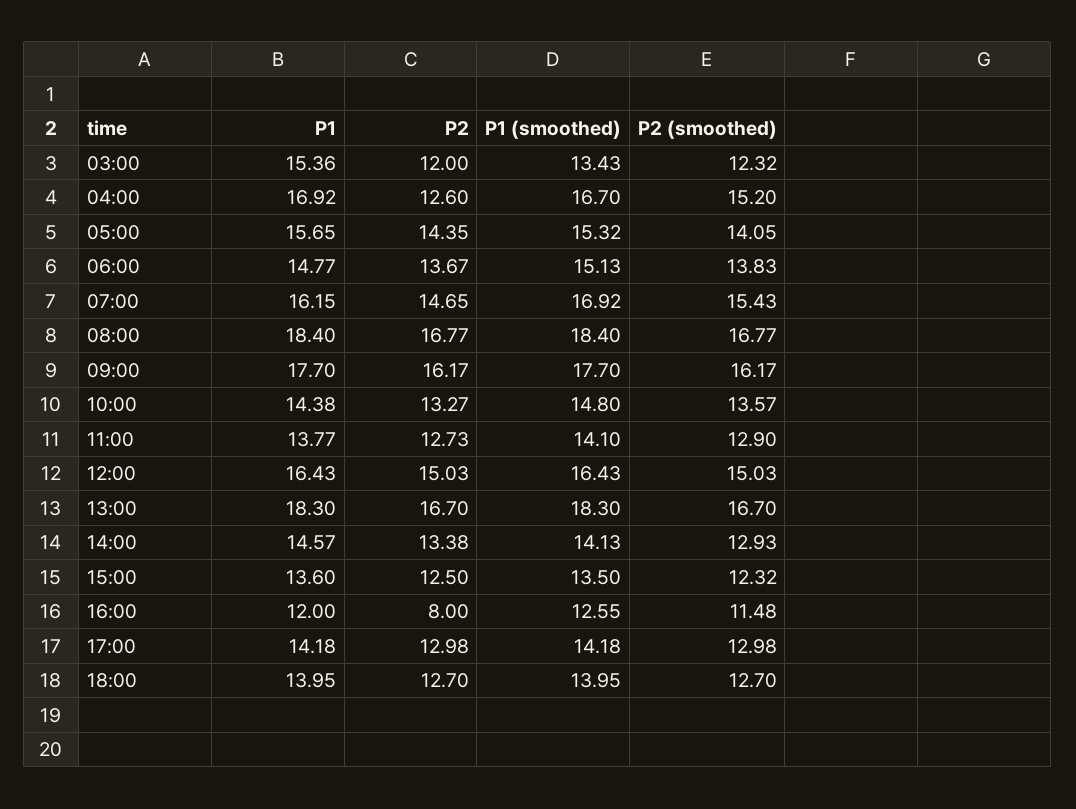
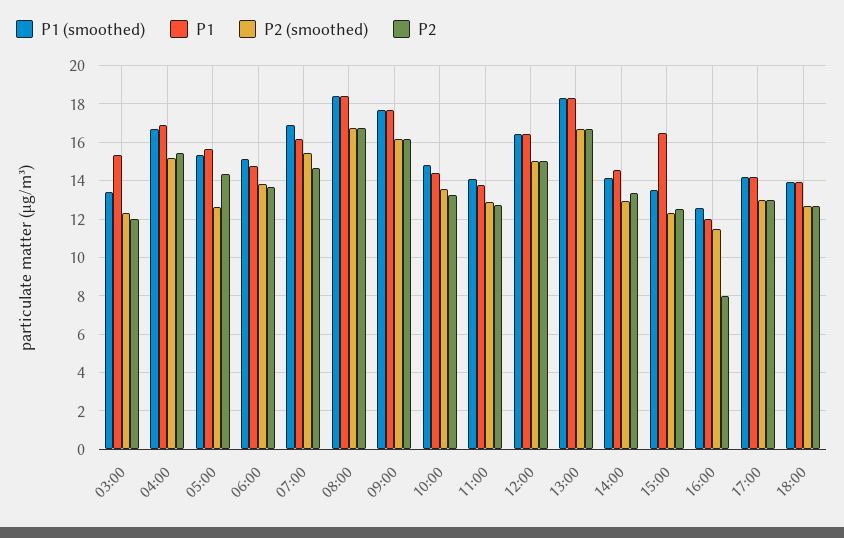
  {
    "P1": {
      "03:00": 15.36,
      "04:00": 16.92,
      "05:00": 15.65,
      "06:00": 14.77,
      "07:00": 16.15,
      "08:00": 18.4,
      "09:00": 17.7,
      "10:00": 14.38,
      "11:00": 13.77,
      "12:00": 16.43,
      "13:00": 18.3,
      "14:00": 14.57,
-     "15:00": 13.6,
+     "15:00": 16.5,
      "16:00": 12,
      "17:00": 14.18,
      "18:00": 13.95
    },
    "P2": {
      "03:00": 12,
-     "04:00": 12.6,
+     "04:00": 15.5,
      "05:00": 14.35,
      "06:00": 13.67,
      "07:00": 14.65,
      "08:00": 16.77,
      "09:00": 16.17,
      "10:00": 13.27,
      "11:00": 12.73,
      "12:00": 15.03,
      "13:00": 16.7,
      "14:00": 13.38,
      "15:00": 12.5,
      "16:00": 8,
      "17:00": 12.98,
      "18:00": 12.7
    },
    "P1 (smoothed)": {
      "03:00": 13.43,
      "04:00": 16.7,
      "05:00": 15.32,
      "06:00": 15.13,
      "07:00": 16.92,
      "08:00": 18.4,
      "09:00": 17.7,
      "10:00": 14.8,
      "11:00": 14.1,
      "12:00": 16.43,
      "13:00": 18.3,
      "14:00": 14.13,
      "15:00": 13.5,
      "16:00": 12.55,
      "17:00": 14.18,
      "18:00": 13.95
    },
    "P2 (smoothed)": {
      "03:00": 12.32,
      "04:00": 15.2,
-     "05:00": 14.05,
+     "05:00": 12.5,
      "06:00": 13.83,
      "07:00": 15.43,
      "08:00": 16.77,
      "09:00": 16.17,
      "10:00": 13.57,
      "11:00": 12.9,
      "12:00": 15.03,
      "13:00": 16.7,
      "14:00": 12.93,
      "15:00": 12.32,
      "16:00": 11.48,
      "17:00": 12.98,
      "18:00": 12.7
    }
  }

